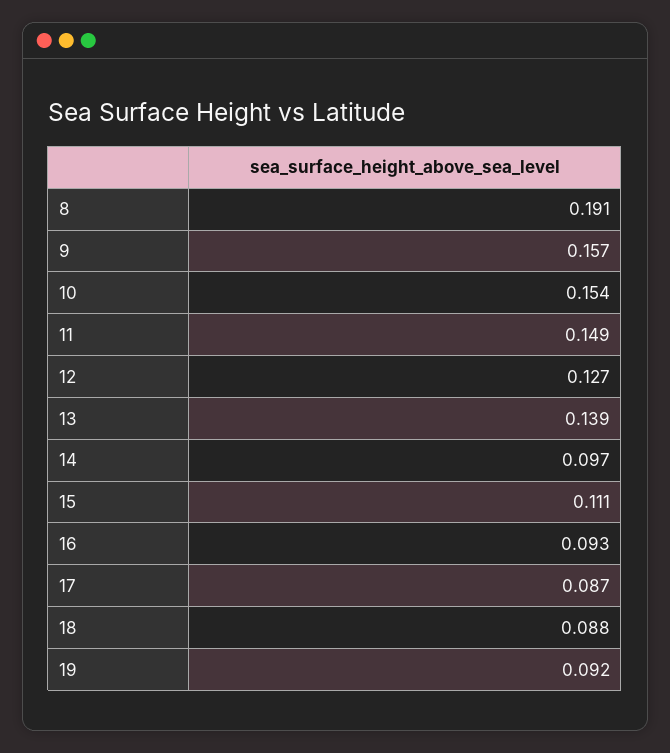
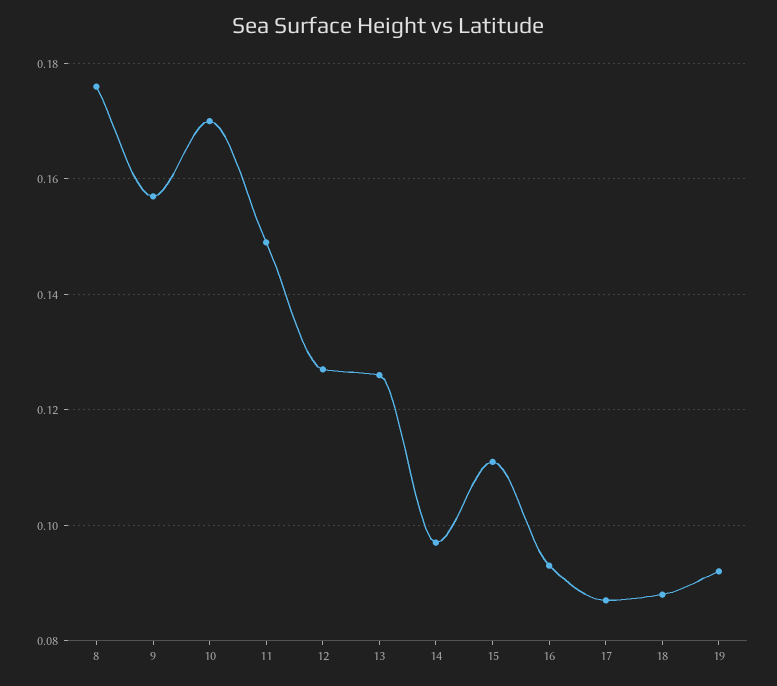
  {
-   "8": 0.191,
+   "8": 0.175,
    "9": 0.157,
-   "10": 0.154,
+   "10": 0.17,
    "11": 0.149,
    "12": 0.127,
-   "13": 0.139,
+   "13": 0.125,
    "14": 0.097,
    "15": 0.111,
    "16": 0.093,
    "17": 0.087,
    "18": 0.088,
    "19": 0.092
  }

